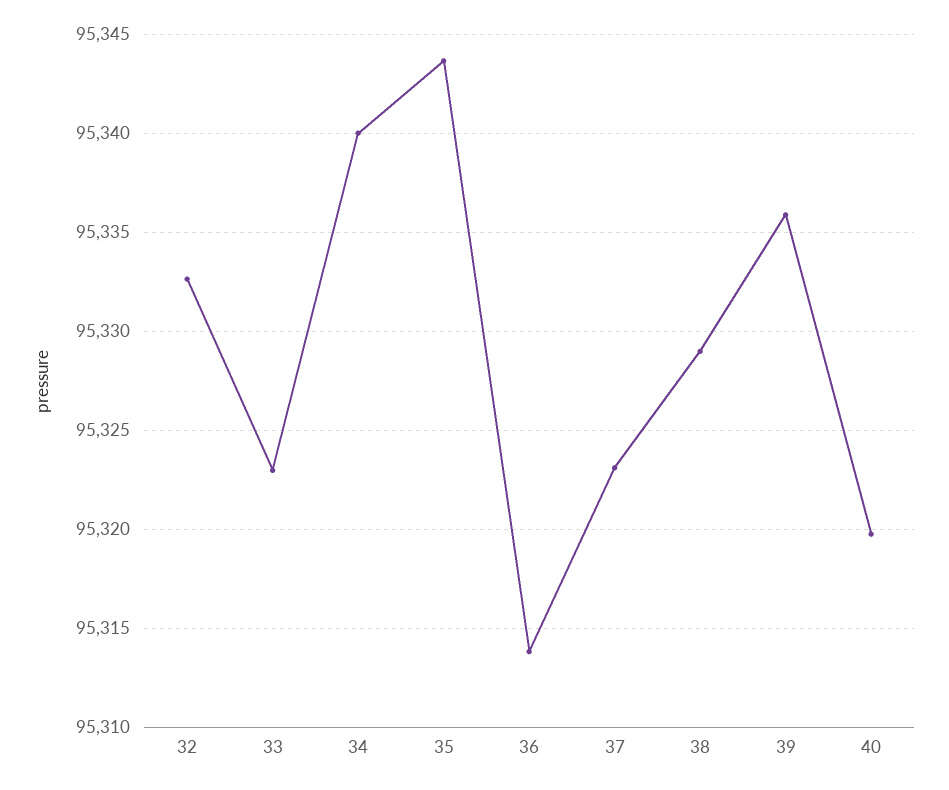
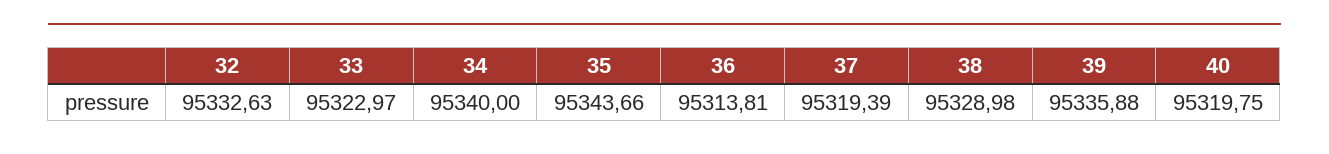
  {
    "32": 95332.63,
    "33": 95322.97,
    "34": 95340,
    "35": 95343.66,
    "36": 95313.81,
-   "37": 95323,
+   "37": 95319.39,
    "38": 95328.98,
    "39": 95335.88,
    "40": 95319.75
  }

